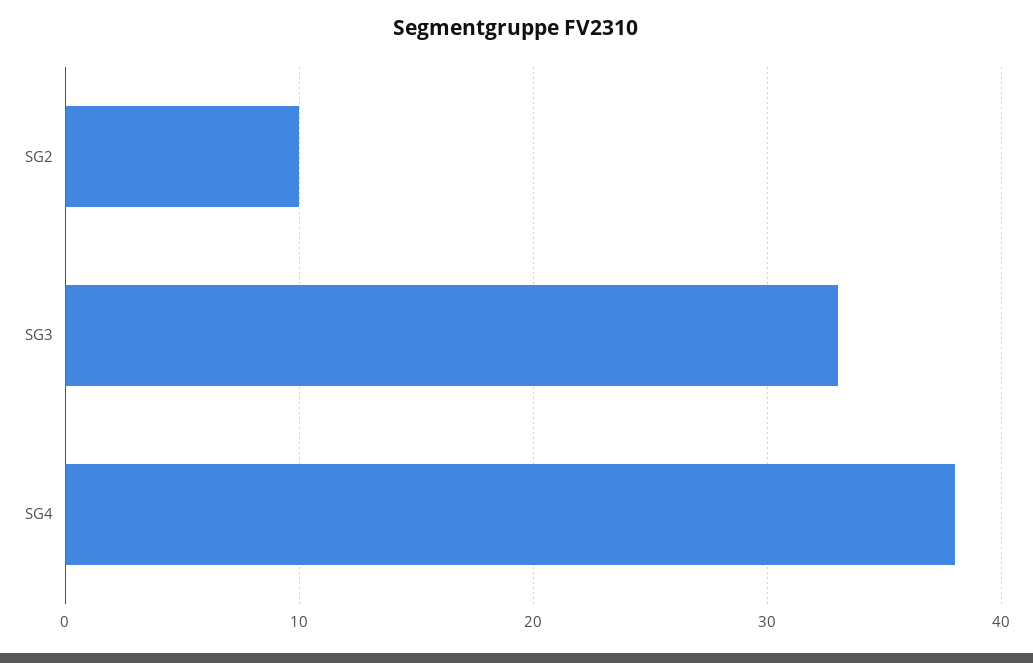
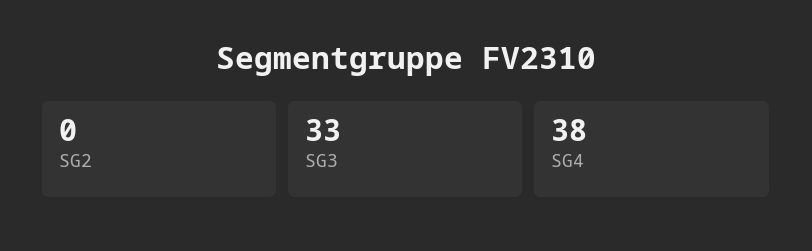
  {
-   "SG2": 10,
+   "SG2": 0,
    "SG3": 33,
    "SG4": 38
  }

